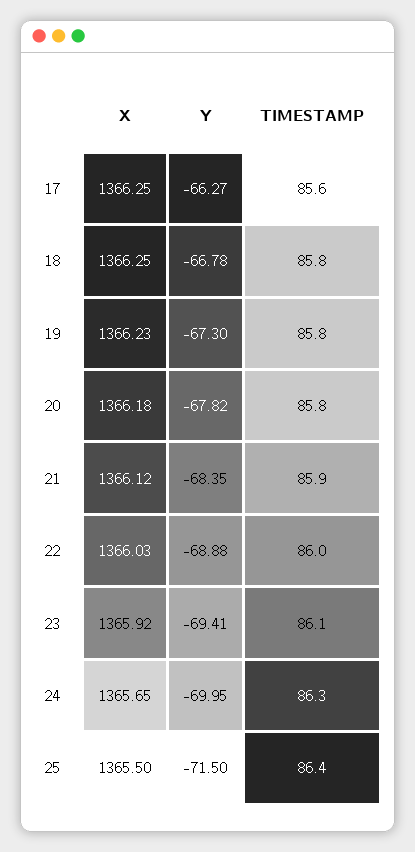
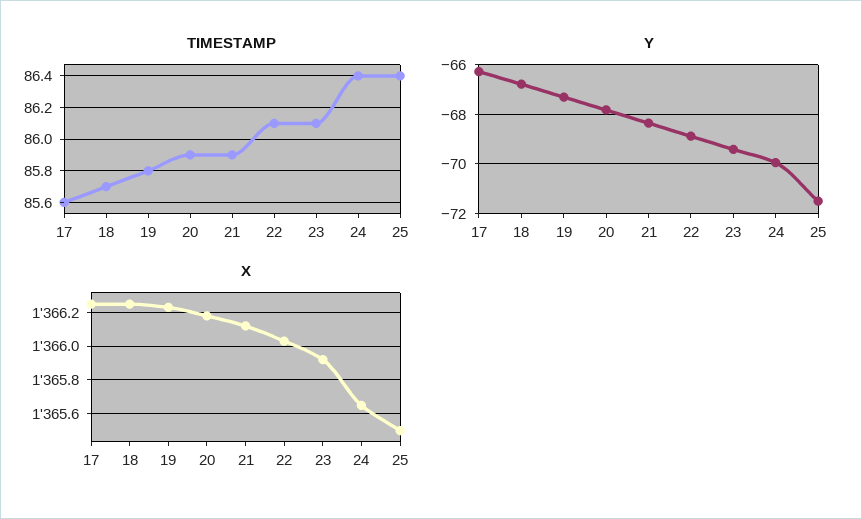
  {
    "X": {
      "17": 1366.25,
      "18": 1366.25,
      "19": 1366.23,
      "20": 1366.18,
      "21": 1366.12,
      "22": 1366.03,
      "23": 1365.92,
      "24": 1365.65,
      "25": 1365.5
    },
    "Y": {
      "17": -66.27,
      "18": -66.78,
      "19": -67.3,
      "20": -67.82,
      "21": -68.35,
      "22": -68.88,
      "23": -69.41,
      "24": -69.95,
      "25": -71.5
    },
    "TIMESTAMP": {
      "17": 85.6,
-     "18": 85.8,
+     "18": 85.7,
      "19": 85.8,
-     "20": 85.8,
+     "20": 85.9,
      "21": 85.9,
-     "22": 86,
+     "22": 86.1,
      "23": 86.1,
-     "24": 86.3,
+     "24": 86.4,
      "25": 86.4
    }
  }

